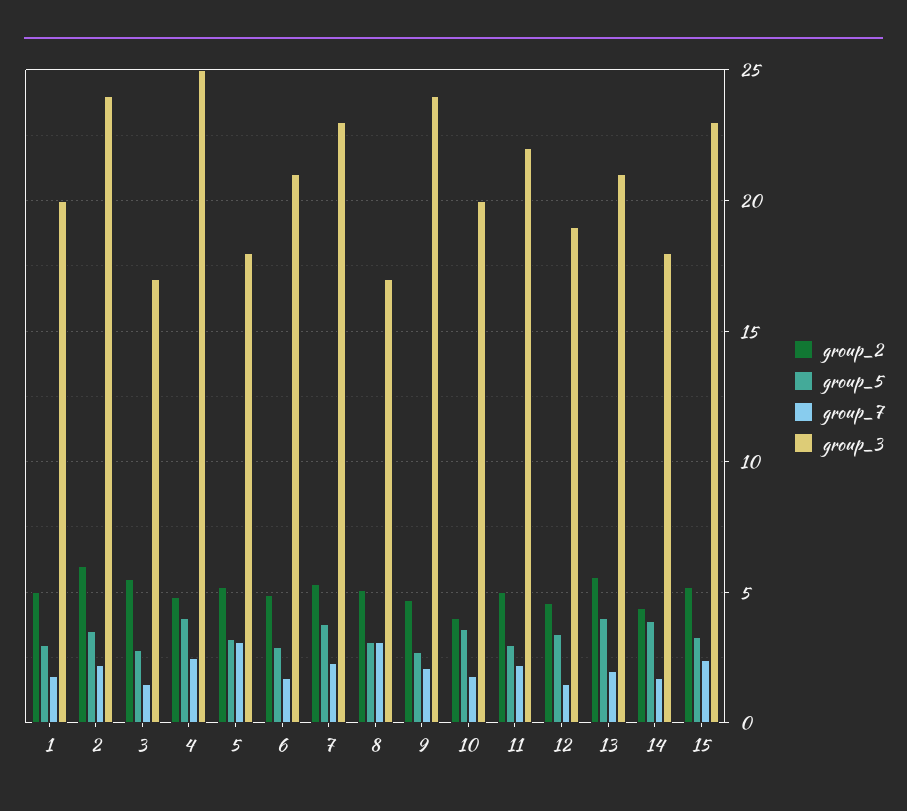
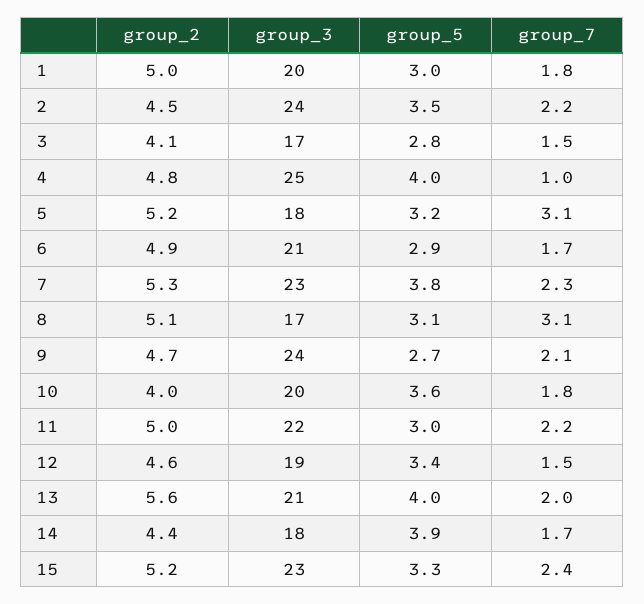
  {
    "group_2": {
      "1": 5,
-     "2": 6,
+     "2": 4.5,
-     "3": 5.5,
+     "3": 4.1,
      "4": 4.8,
      "5": 5.2,
      "6": 4.9,
      "7": 5.3,
      "8": 5.1,
      "9": 4.7,
      "10": 4,
      "11": 5,
      "12": 4.6,
      "13": 5.6,
      "14": 4.4,
      "15": 5.2
    },
    "group_5": {
      "1": 3,
      "2": 3.5,
      "3": 2.8,
      "4": 4,
      "5": 3.2,
      "6": 2.9,
      "7": 3.8,
      "8": 3.1,
      "9": 2.7,
      "10": 3.6,
      "11": 3,
      "12": 3.4,
      "13": 4,
      "14": 3.9,
      "15": 3.3
    },
    "group_7": {
      "1": 1.8,
      "2": 2.2,
      "3": 1.5,
-     "4": 2.5,
+     "4": 1,
      "5": 3.1,
      "6": 1.7,
      "7": 2.3,
      "8": 3.1,
      "9": 2.1,
      "10": 1.8,
      "11": 2.2,
      "12": 1.5,
      "13": 2,
      "14": 1.7,
      "15": 2.4
    },
    "group_3": {
      "1": 20,
      "2": 24,
      "3": 17,
      "4": 25,
      "5": 18,
      "6": 21,
      "7": 23,
      "8": 17,
      "9": 24,
      "10": 20,
      "11": 22,
      "12": 19,
      "13": 21,
      "14": 18,
      "15": 23
    }
  }

